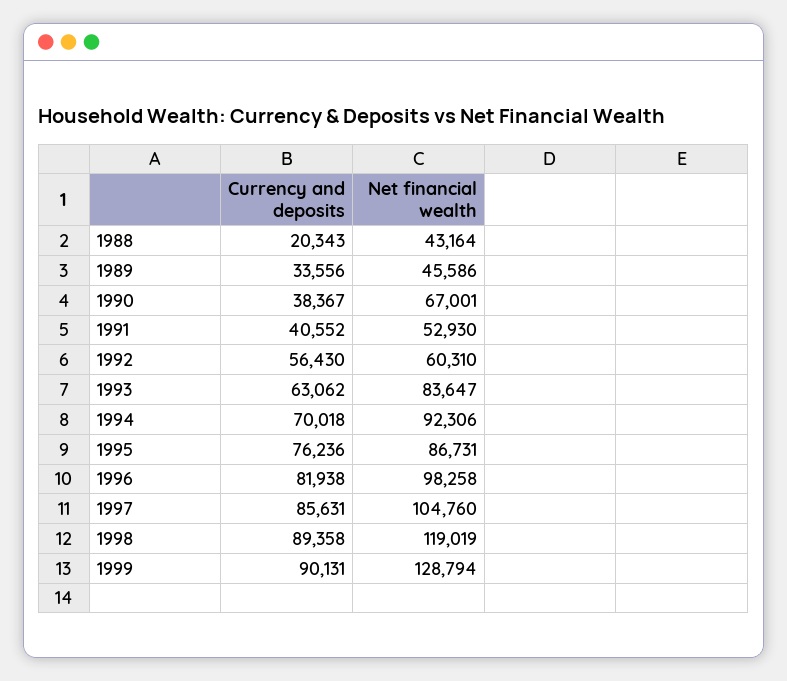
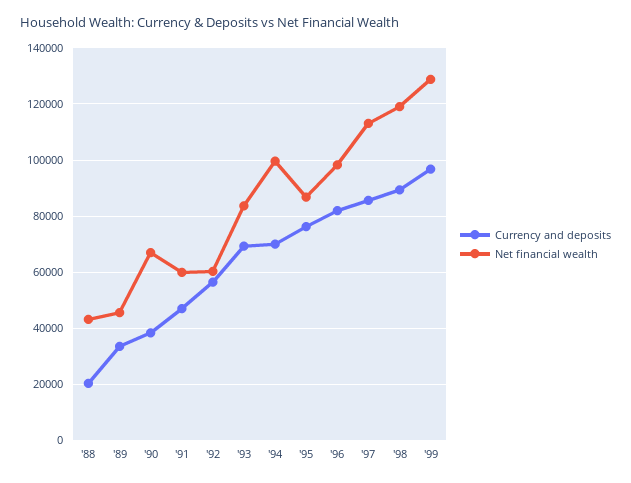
  {
    "Currency and deposits": {
      "1988": 20343,
      "1989": 33556,
      "1990": 38367,
-     "1991": 40552,
+     "1991": 47500,
      "1992": 56430,
-     "1993": 63062,
+     "1993": 70000,
      "1994": 70018,
      "1995": 76236,
      "1996": 81938,
      "1997": 85631,
      "1998": 89358,
-     "1999": 90131
+     "1999": 97500
    },
    "Net financial wealth": {
      "1988": 43164,
      "1989": 45586,
      "1990": 67001,
-     "1991": 52930,
+     "1991": 60000,
      "1992": 60310,
      "1993": 83647,
-     "1994": 92306,
+     "1994": 100000,
      "1995": 86731,
      "1996": 98258,
-     "1997": 104760,
+     "1997": 112500,
      "1998": 119019,
      "1999": 128794
    }
  }

